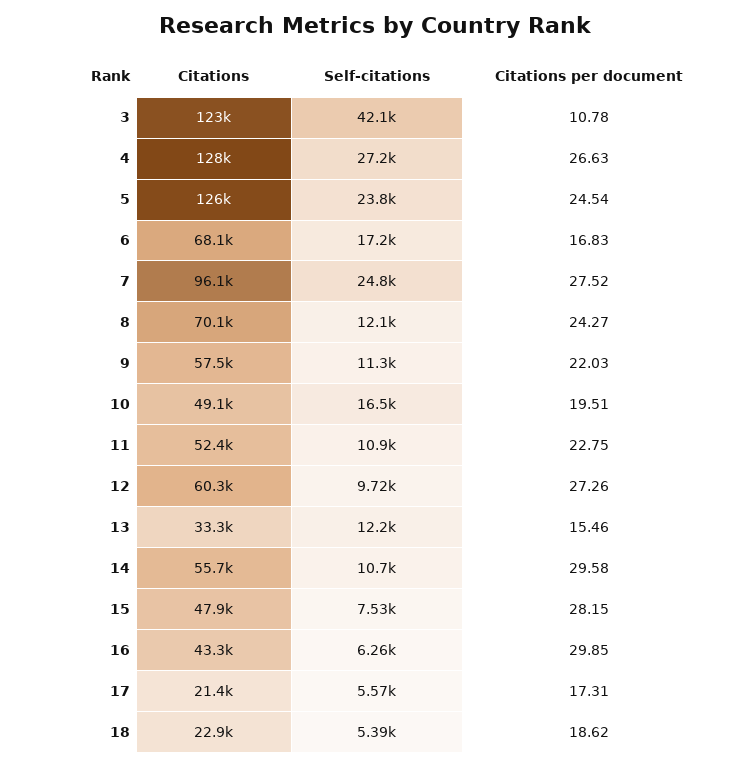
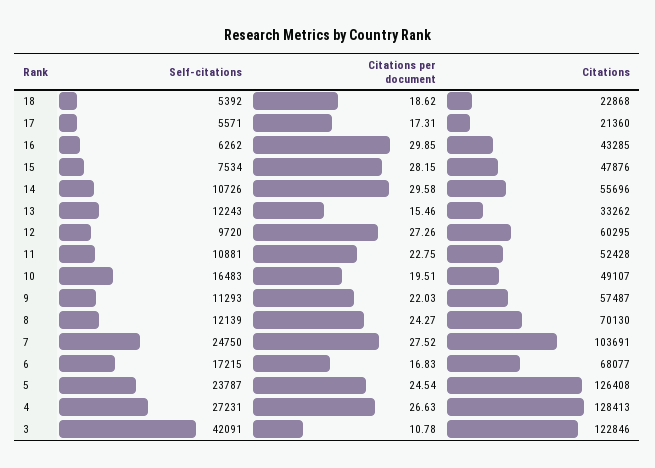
  {
    "Citations": {
      "3": 122846,
      "4": 128413,
      "5": 126408,
      "6": 68077,
-     "7": 96100,
+     "7": 103691,
      "8": 70130,
      "9": 57487,
      "10": 49107,
      "11": 52428,
      "12": 60295,
      "13": 33262,
      "14": 55696,
      "15": 47876,
      "16": 43285,
      "17": 21360,
      "18": 22868
    },
    "Self-citations": {
      "3": 42091,
      "4": 27231,
      "5": 23787,
      "6": 17215,
      "7": 24750,
      "8": 12139,
      "9": 11293,
      "10": 16483,
      "11": 10881,
      "12": 9720,
      "13": 12243,
      "14": 10726,
      "15": 7534,
      "16": 6262,
      "17": 5571,
      "18": 5392
    },
    "Citations per document": {
      "3": 10.78,
      "4": 26.63,
      "5": 24.54,
      "6": 16.83,
      "7": 27.52,
      "8": 24.27,
      "9": 22.03,
      "10": 19.51,
      "11": 22.75,
      "12": 27.26,
      "13": 15.46,
      "14": 29.58,
      "15": 28.15,
      "16": 29.85,
      "17": 17.31,
      "18": 18.62
    }
  }

